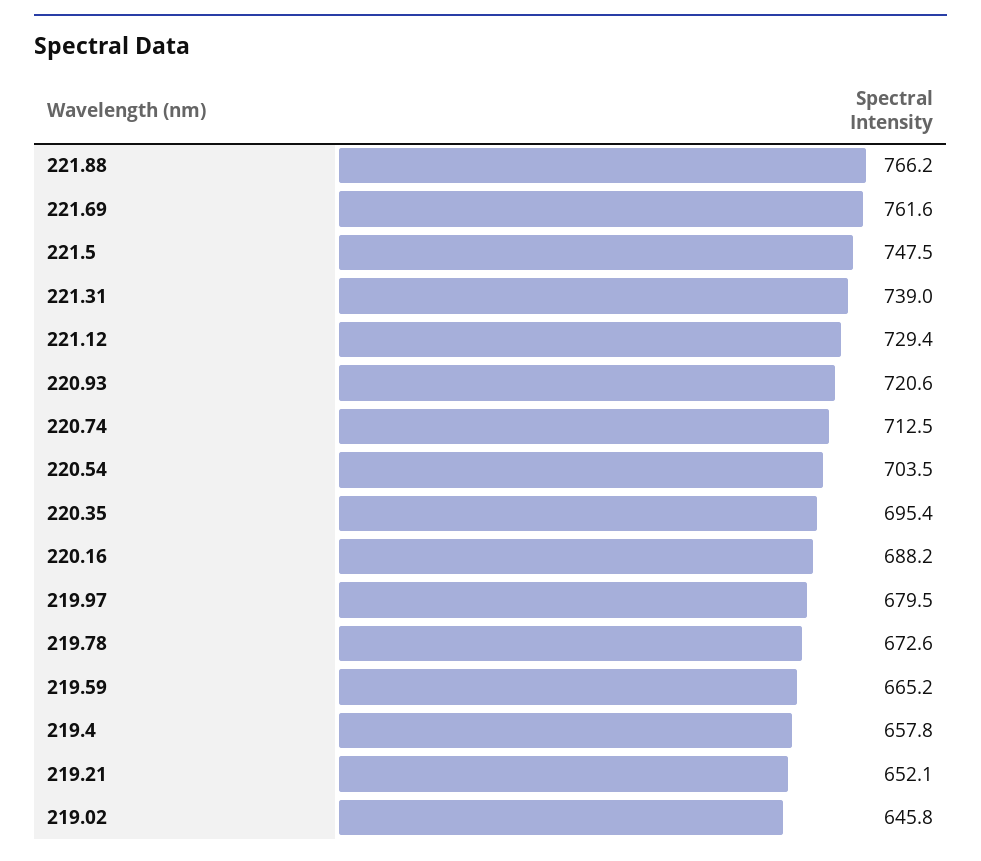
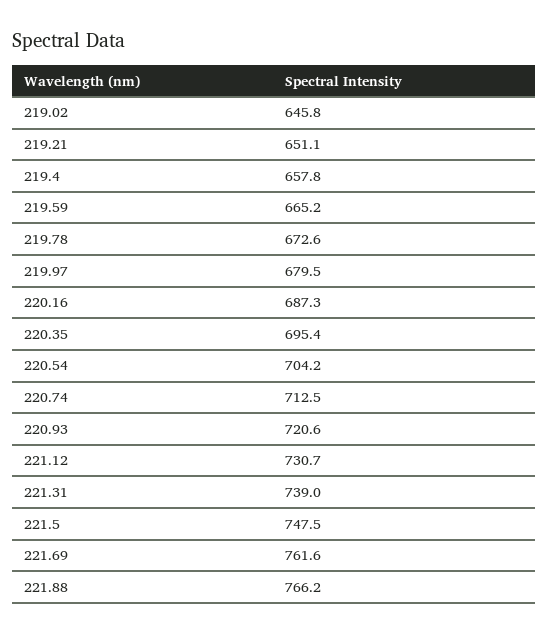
  {
    "221.88": 766.2,
    "221.69": 761.6,
    "221.5": 747.5,
    "221.31": 739,
-   "221.12": 729.4,
+   "221.12": 730.7,
    "220.93": 720.6,
    "220.74": 712.5,
-   "220.54": 703.5,
+   "220.54": 704.2,
    "220.35": 695.4,
-   "220.16": 688.2,
+   "220.16": 687.3,
    "219.97": 679.5,
    "219.78": 672.6,
    "219.59": 665.2,
    "219.4": 657.8,
-   "219.21": 652.1,
+   "219.21": 651.1,
    "219.02": 645.8
  }

